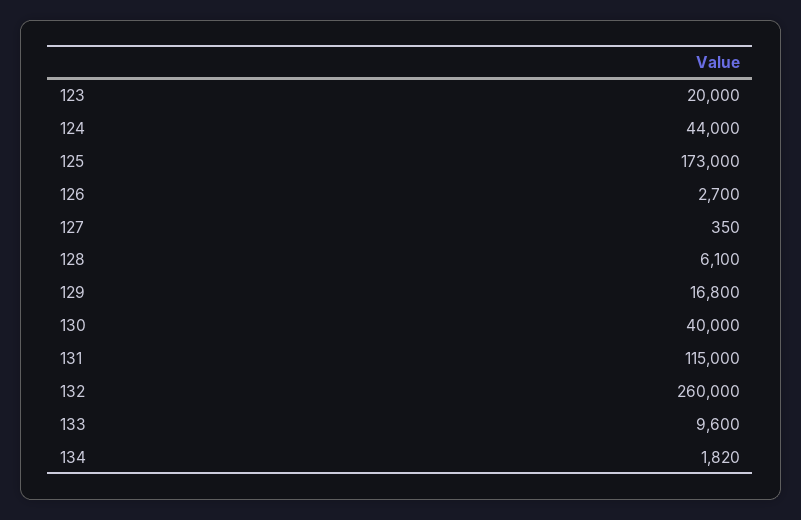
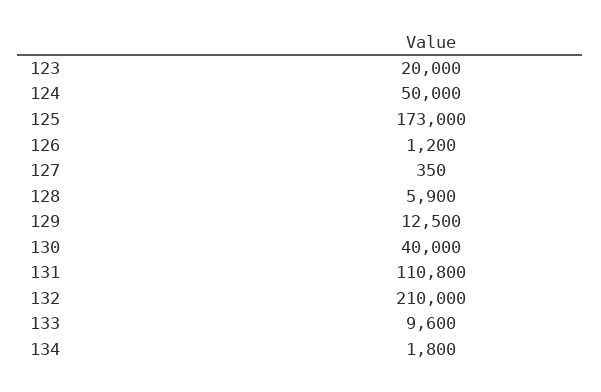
  {
    "123": 20000,
-   "124": 44000,
+   "124": 50000,
    "125": 173000,
-   "126": 2700,
+   "126": 1200,
    "127": 350,
-   "128": 6100,
+   "128": 5900,
-   "129": 16800,
+   "129": 12500,
    "130": 40000,
-   "131": 115000,
+   "131": 110800,
-   "132": 260000,
+   "132": 210000,
    "133": 9600,
-   "134": 1820
+   "134": 1800
  }

